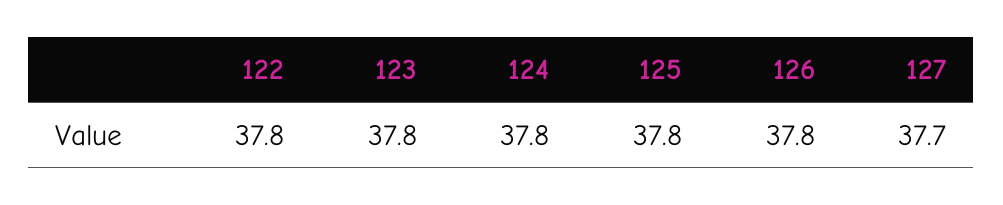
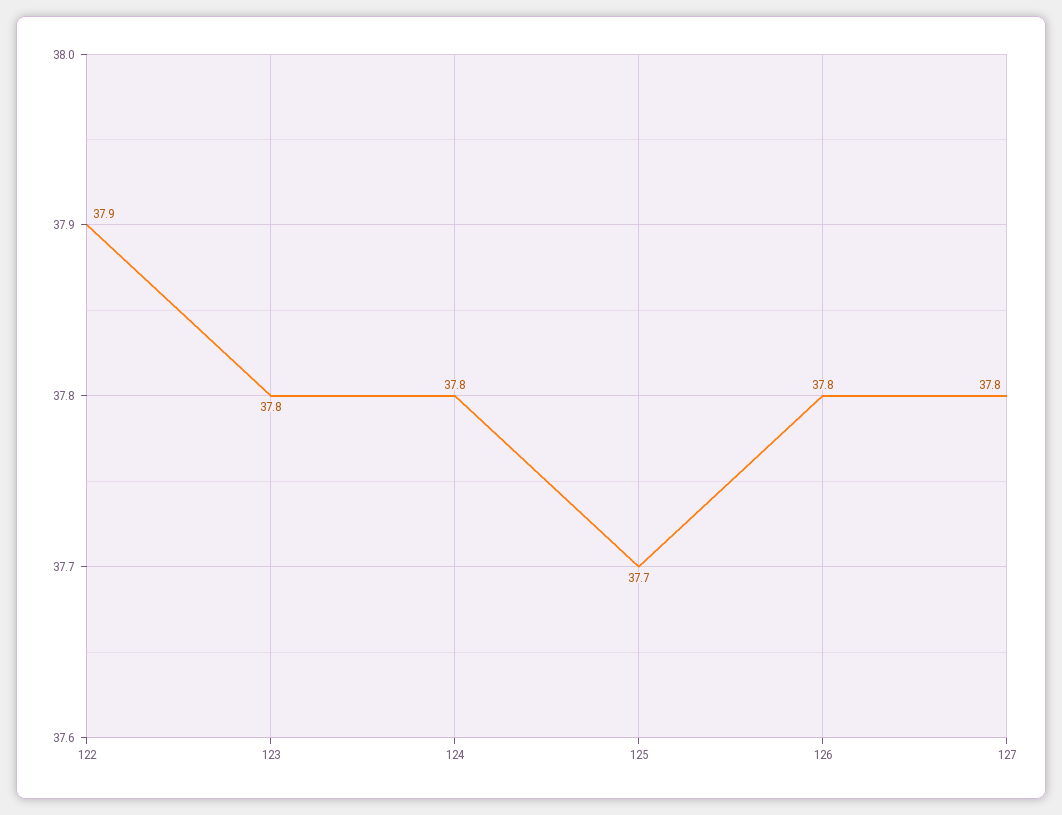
  {
-   "122": 37.8,
+   "122": 37.9,
    "123": 37.8,
    "124": 37.8,
-   "125": 37.8,
+   "125": 37.7,
    "126": 37.8,
-   "127": 37.7
+   "127": 37.8
  }

